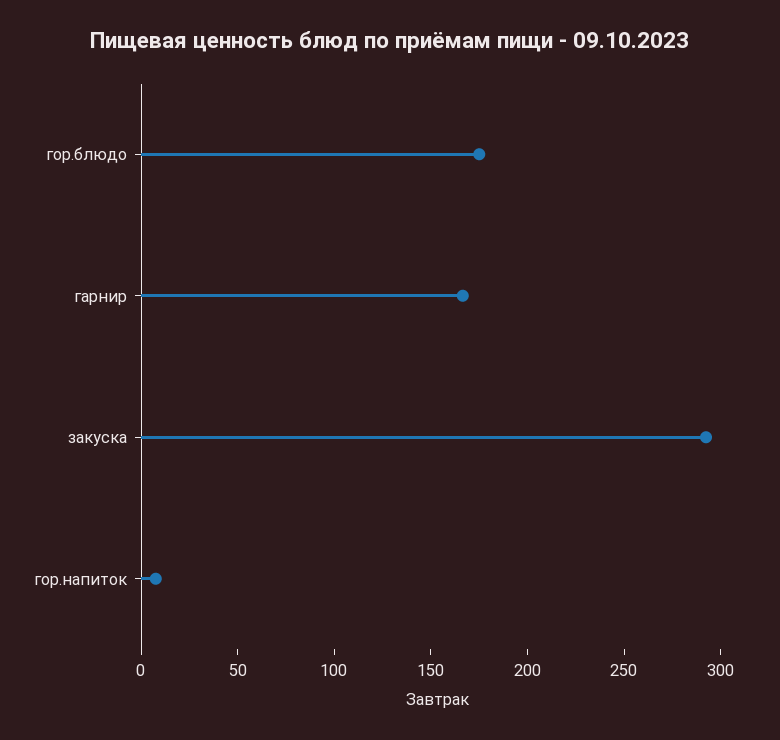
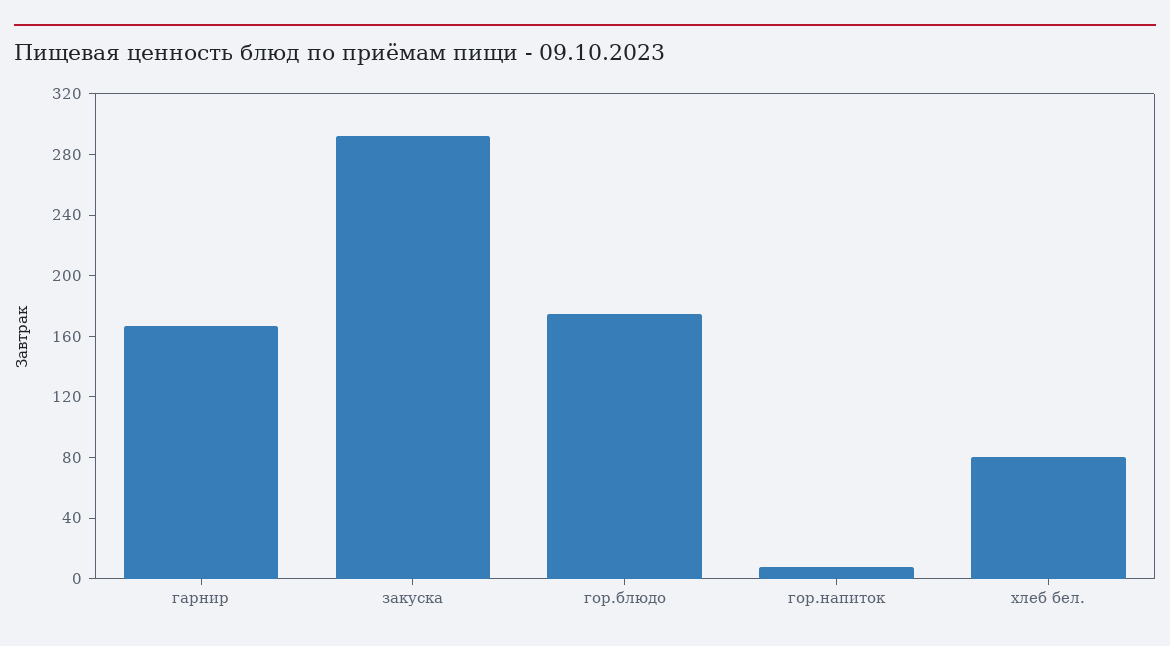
  {
    "гор.блюдо": 180,
    "гарнир": 170,
    "закуска": 290,
-   "гор.напиток": 10
+   "гор.напиток": 10,
+   "хлеб бел.": 80
  }

